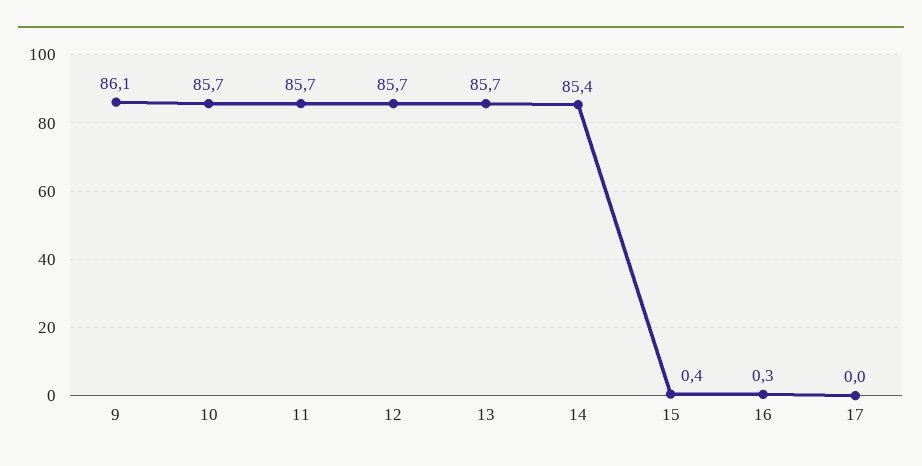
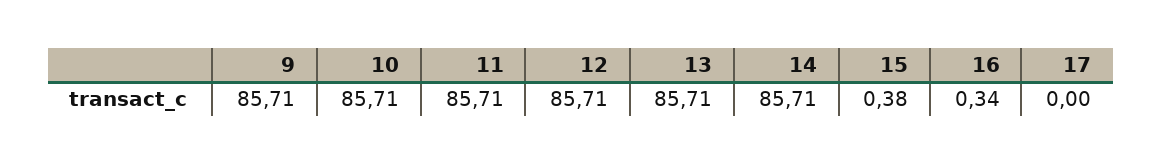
  {
-   "9": 86.1,
+   "9": 85.71,
    "10": 85.71,
    "11": 85.71,
    "12": 85.71,
    "13": 85.71,
-   "14": 85.4,
+   "14": 85.71,
    "15": 0.38,
    "16": 0.34,
    "17": 0
  }

